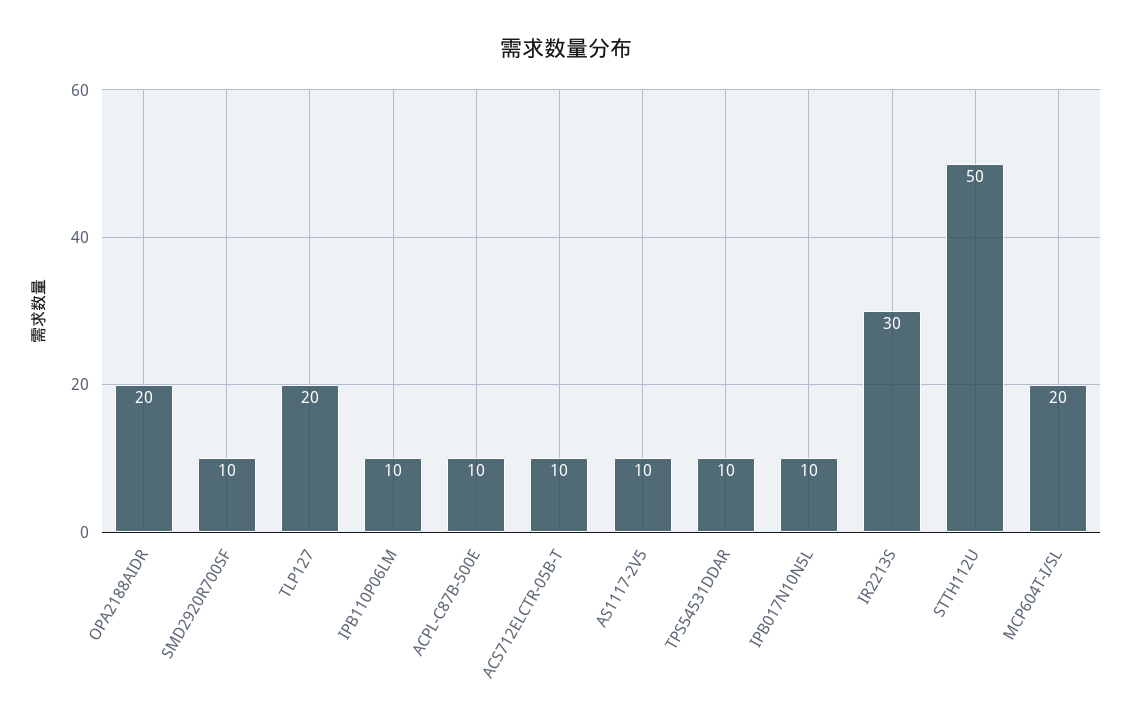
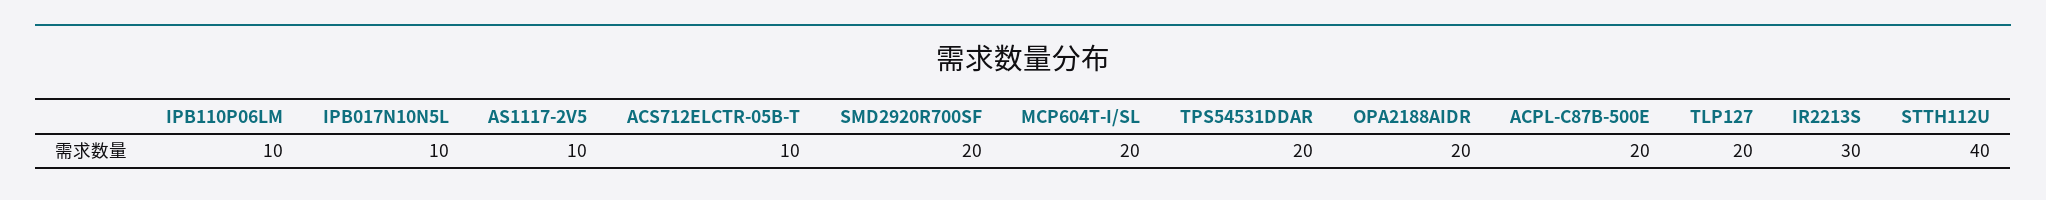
  {
    "OPA2188AIDR": 20,
-   "SMD2920R700SF": 10,
+   "SMD2920R700SF": 20,
    "TLP127": 20,
    "IPB110P06LM": 10,
-   "ACPL-C87B-500E": 10,
+   "ACPL-C87B-500E": 20,
    "ACS712ELCTR-05B-T": 10,
    "AS1117-2V5": 10,
-   "TPS54531DDAR": 10,
+   "TPS54531DDAR": 20,
    "IPB017N10N5L": 10,
    "IR2213S": 30,
-   "STTH112U": 50,
+   "STTH112U": 40,
    "MCP604T-I/SL": 20
  }

